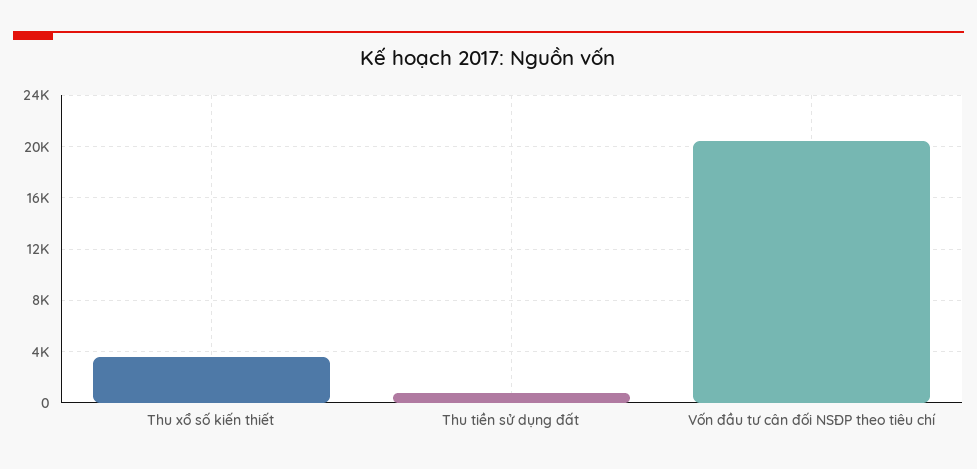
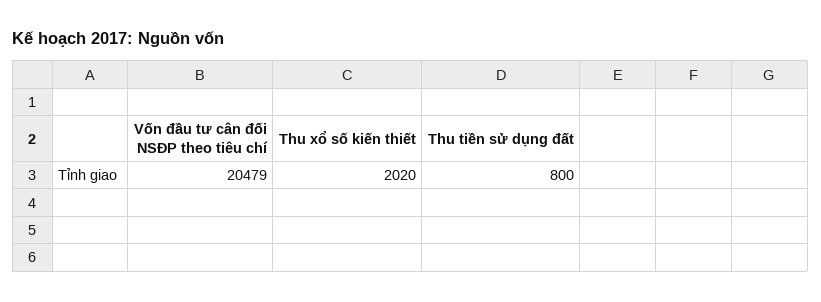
  {
-   "Thu xổ số kiến thiết": 3500,
+   "Thu xổ số kiến thiết": 2020,
    "Thu tiền sử dụng đất": 800,
    "Vốn đầu tư cân đối NSĐP theo tiêu chí": 20479
  }

